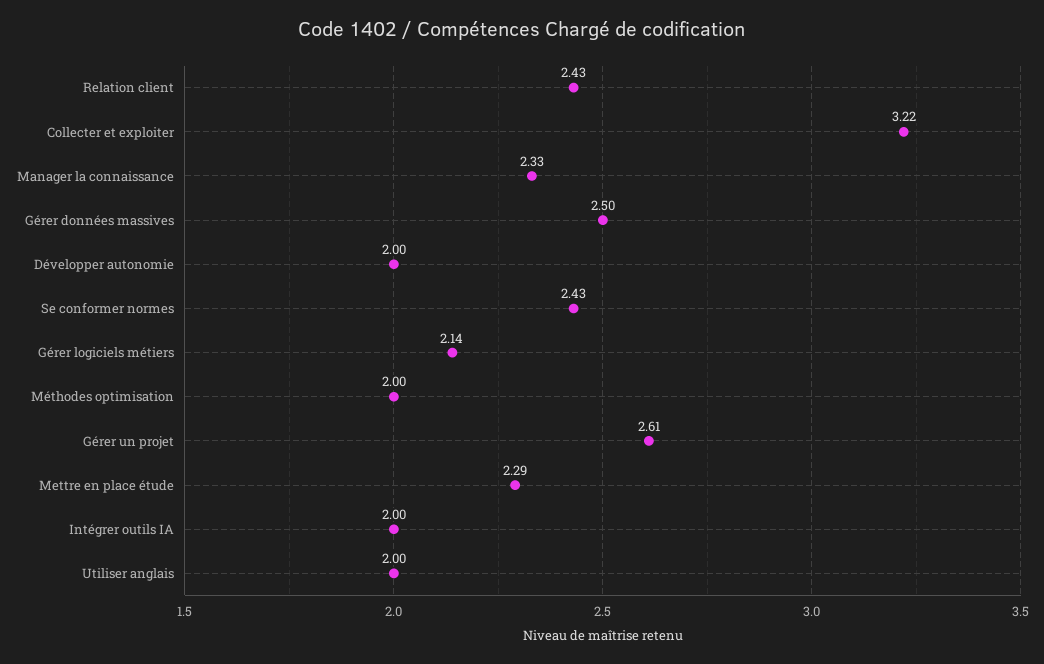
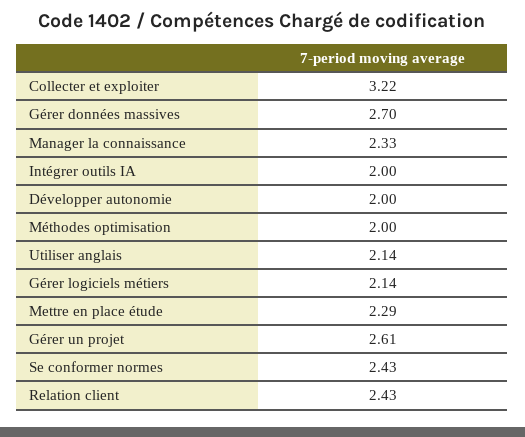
  {
    "Relation client": 2.43,
    "Collecter et exploiter": 3.22,
    "Manager la connaissance": 2.33,
-   "Gérer données massives": 2.5,
+   "Gérer données massives": 2.7,
    "Développer autonomie": 2,
    "Se conformer normes": 2.43,
    "Gérer logiciels métiers": 2.14,
    "Méthodes optimisation": 2,
    "Gérer un projet": 2.61,
    "Mettre en place étude": 2.29,
    "Intégrer outils IA": 2,
-   "Utiliser anglais": 2
+   "Utiliser anglais": 2.14
  }

